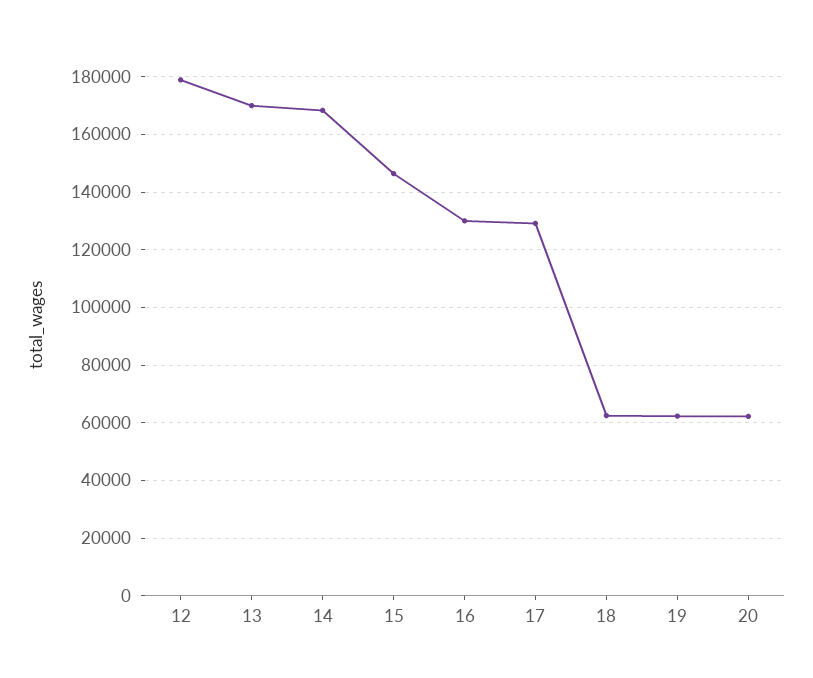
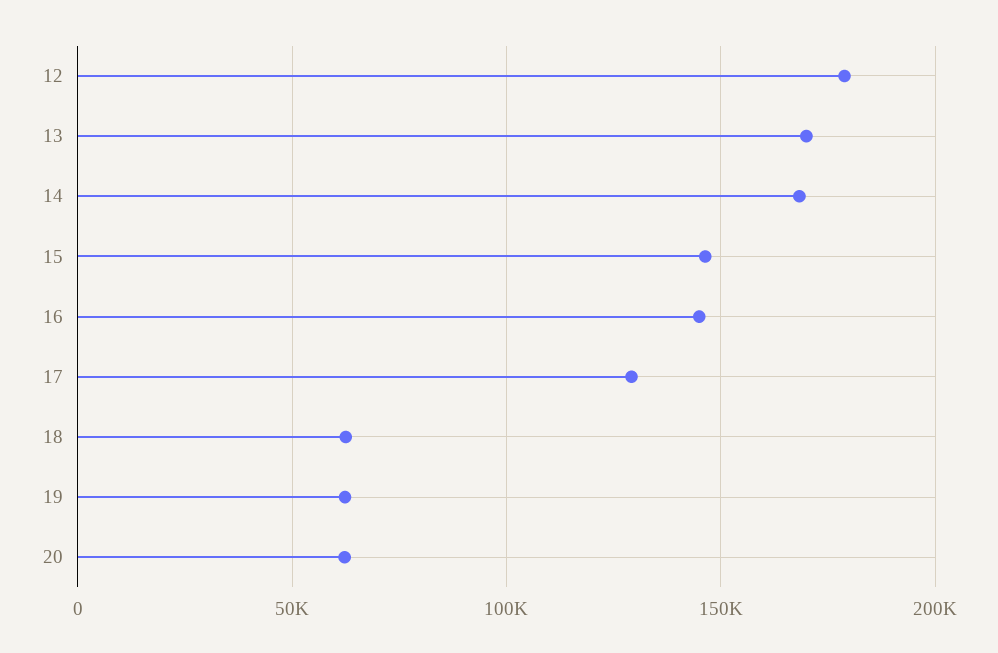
  {
    "12": 180000,
    "13": 170000,
    "14": 167500,
    "15": 147500,
-   "16": 130000,
+   "16": 145000,
    "17": 130000,
    "18": 62500,
    "19": 62500,
    "20": 62500
  }

